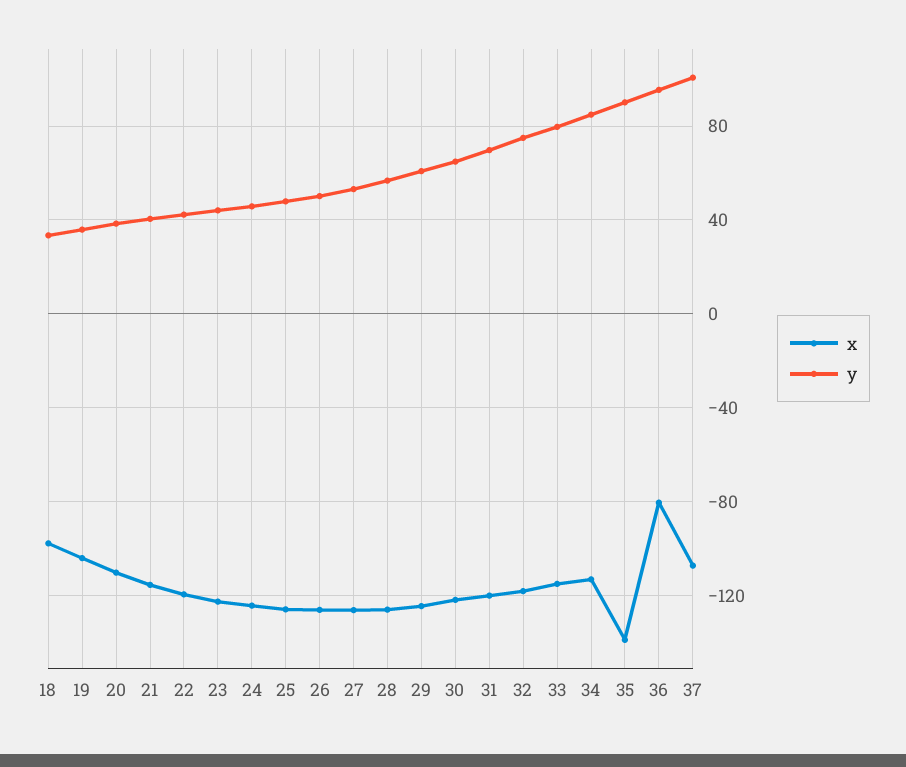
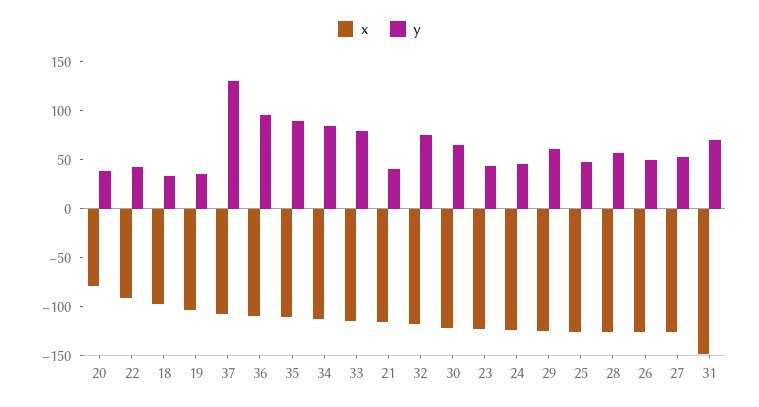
  {
    "x": {
      "18": -100,
      "19": -105,
-     "20": -110,
+     "20": -80,
      "21": -115,
-     "22": -120,
+     "22": -90,
      "23": -125,
      "24": -125,
      "25": -125,
      "26": -125,
      "27": -125,
      "28": -125,
      "29": -125,
      "30": -120,
-     "31": -120,
+     "31": -150,
      "32": -120,
      "33": -115,
      "34": -115,
-     "35": -140,
+     "35": -110,
-     "36": -80,
+     "36": -110,
      "37": -105
    },
    "y": {
      "18": 35,
      "19": 35,
      "20": 40,
      "21": 40,
      "22": 40,
      "23": 45,
      "24": 45,
      "25": 50,
      "26": 50,
      "27": 55,
      "28": 55,
      "29": 60,
      "30": 65,
      "31": 70,
      "32": 75,
      "33": 80,
      "34": 85,
      "35": 90,
      "36": 95,
-     "37": 100
+     "37": 130
    }
  }

